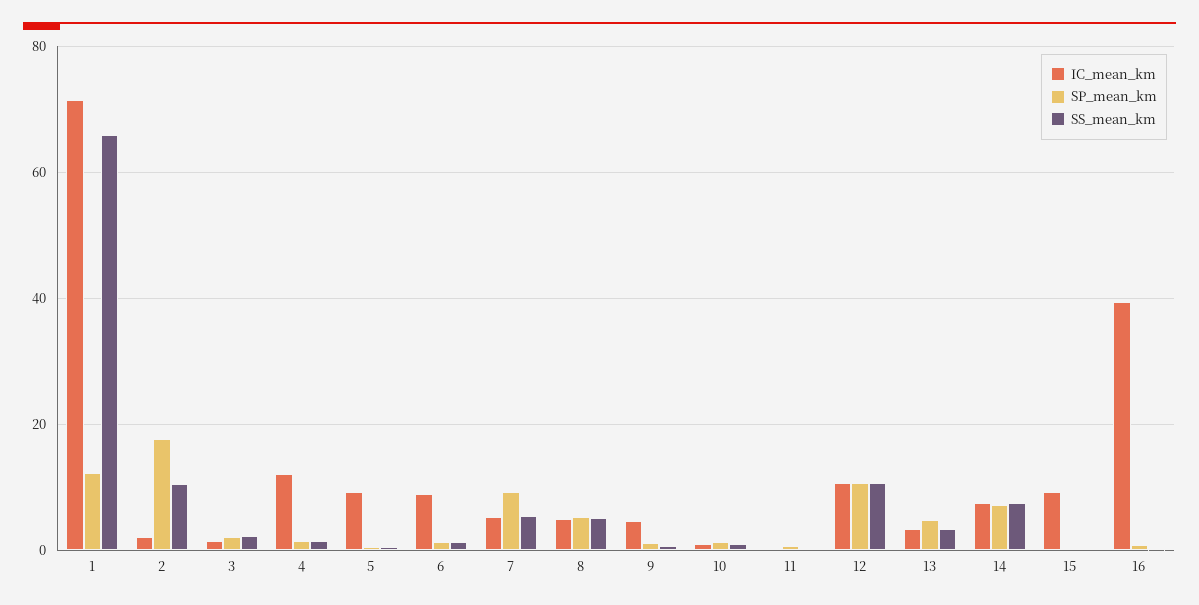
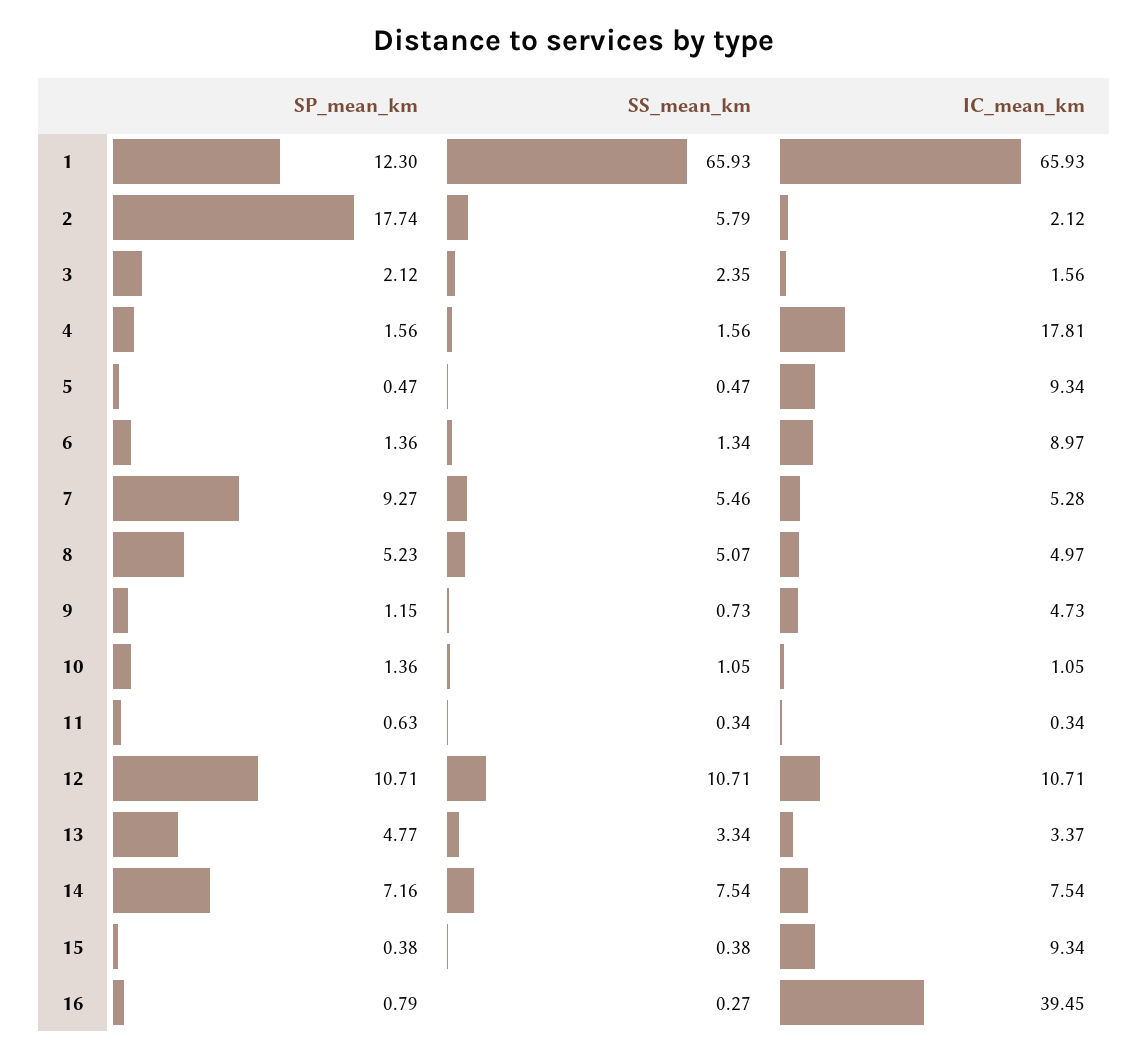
  {
    "IC_mean_km": {
-     "1": 72,
+     "1": 65.93,
      "2": 2.12,
      "3": 1.56,
-     "4": 12,
+     "4": 17.81,
      "5": 9.34,
      "6": 8.97,
      "7": 5.28,
      "8": 4.97,
      "9": 4.73,
      "10": 1.05,
      "11": 0.34,
      "12": 10.71,
      "13": 3.37,
      "14": 7.54,
      "15": 9.34,
      "16": 39.45
    },
    "SP_mean_km": {
      "1": 12.3,
      "2": 17.74,
      "3": 2.12,
      "4": 1.56,
      "5": 0.47,
      "6": 1.36,
      "7": 9.27,
      "8": 5.23,
      "9": 1.15,
      "10": 1.36,
      "11": 0.63,
      "12": 10.71,
      "13": 4.77,
      "14": 7.16,
      "15": 0.38,
      "16": 0.79
    },
    "SS_mean_km": {
      "1": 65.93,
-     "2": 10,
+     "2": 5.79,
      "3": 2.35,
      "4": 1.56,
      "5": 0.47,
      "6": 1.34,
      "7": 5.46,
      "8": 5.07,
      "9": 0.73,
      "10": 1.05,
      "11": 0.34,
      "12": 10.71,
      "13": 3.34,
      "14": 7.54,
      "15": 0.38,
      "16": 0.27
    }
  }

